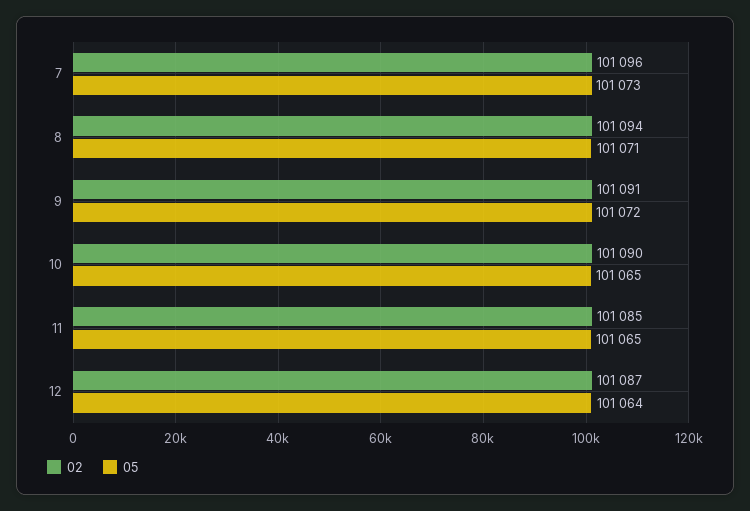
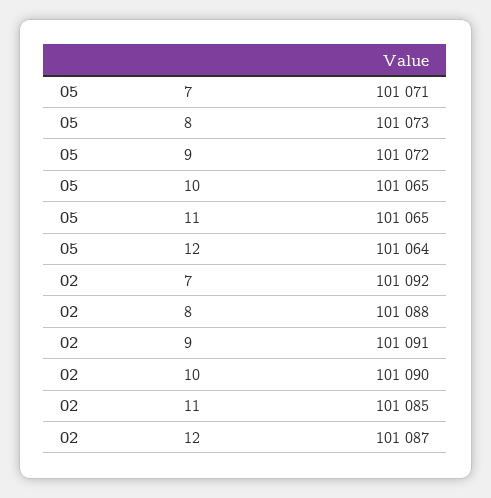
  {
    "02": {
-     "7": 101096,
+     "7": 101092,
-     "8": 101094,
+     "8": 101088,
      "9": 101091,
      "10": 101090,
      "11": 101085,
      "12": 101087
    },
    "05": {
-     "7": 101073,
+     "7": 101071,
-     "8": 101071,
+     "8": 101073,
      "9": 101072,
      "10": 101065,
      "11": 101065,
      "12": 101064
    }
  }

